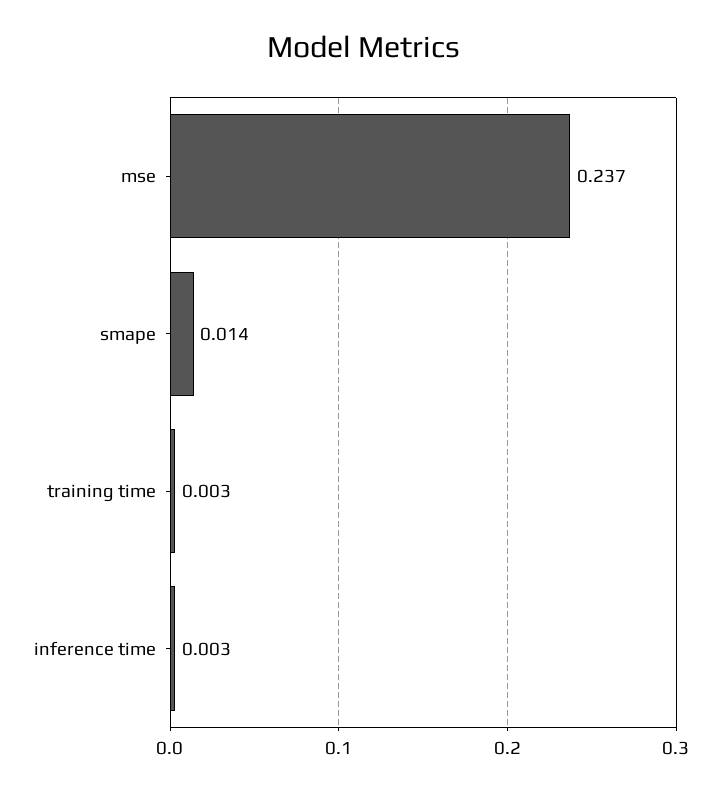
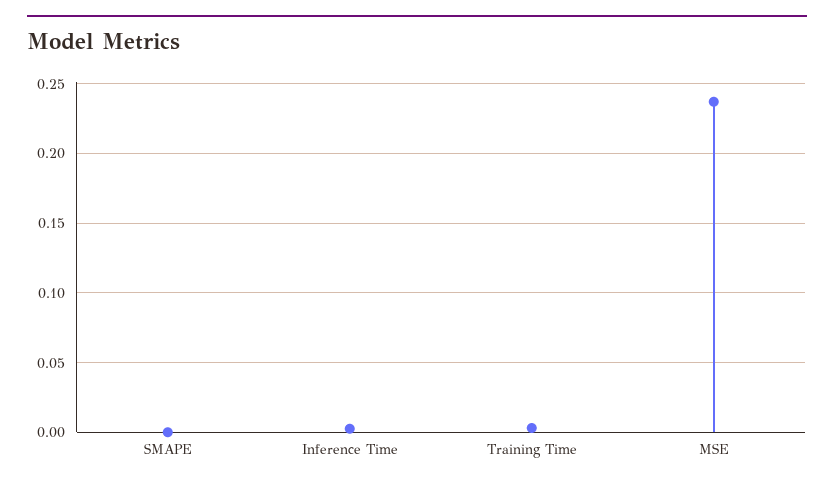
  {
    "mse": 0.237,
-   "smape": 0.014,
+   "smape": 0,
    "training time": 0.003,
    "inference time": 0.003
  }

